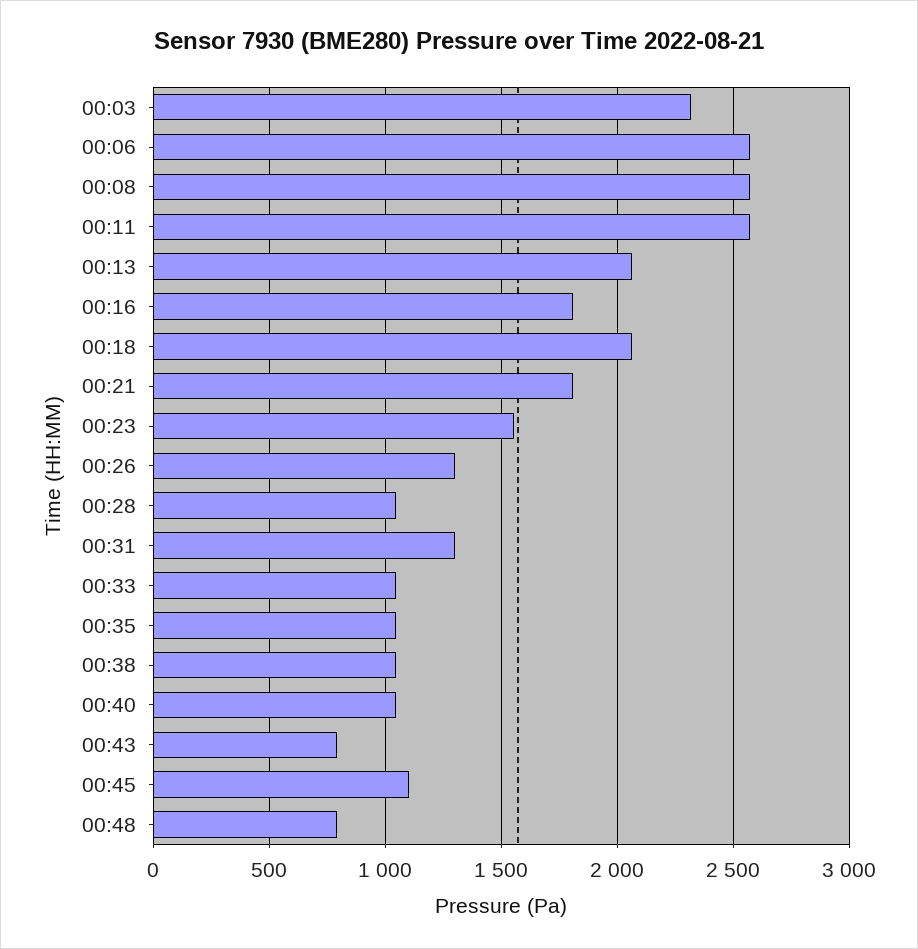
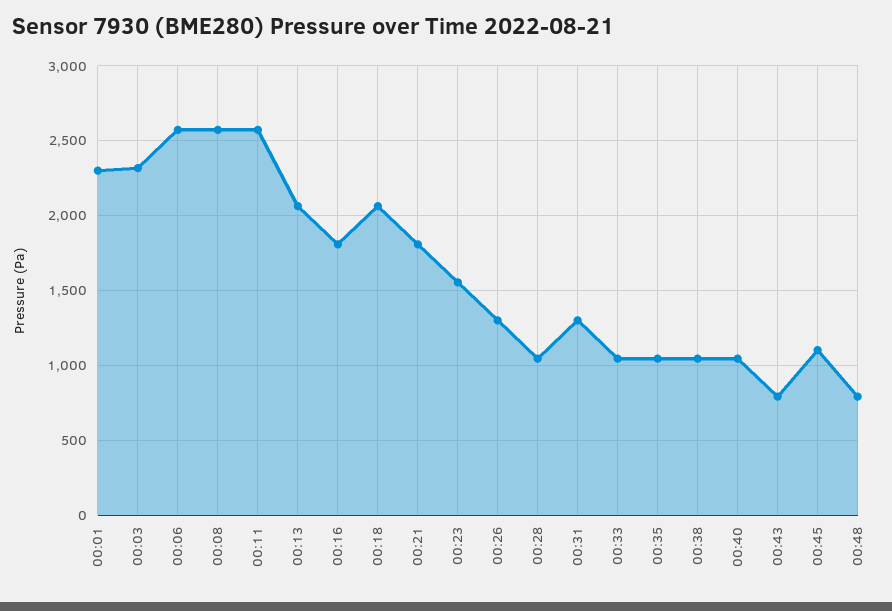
  {
    "00:03": 2300,
    "00:06": 2550,
    "00:08": 2550,
    "00:11": 2550,
    "00:13": 2050,
    "00:16": 1800,
    "00:18": 2050,
    "00:21": 1800,
    "00:23": 1550,
    "00:26": 1300,
    "00:28": 1050,
    "00:31": 1300,
    "00:33": 1050,
    "00:35": 1050,
    "00:38": 1050,
    "00:40": 1050,
    "00:43": 800,
    "00:45": 1100,
-   "00:48": 800
+   "00:48": 800,
+   "00:01": 2300
  }

